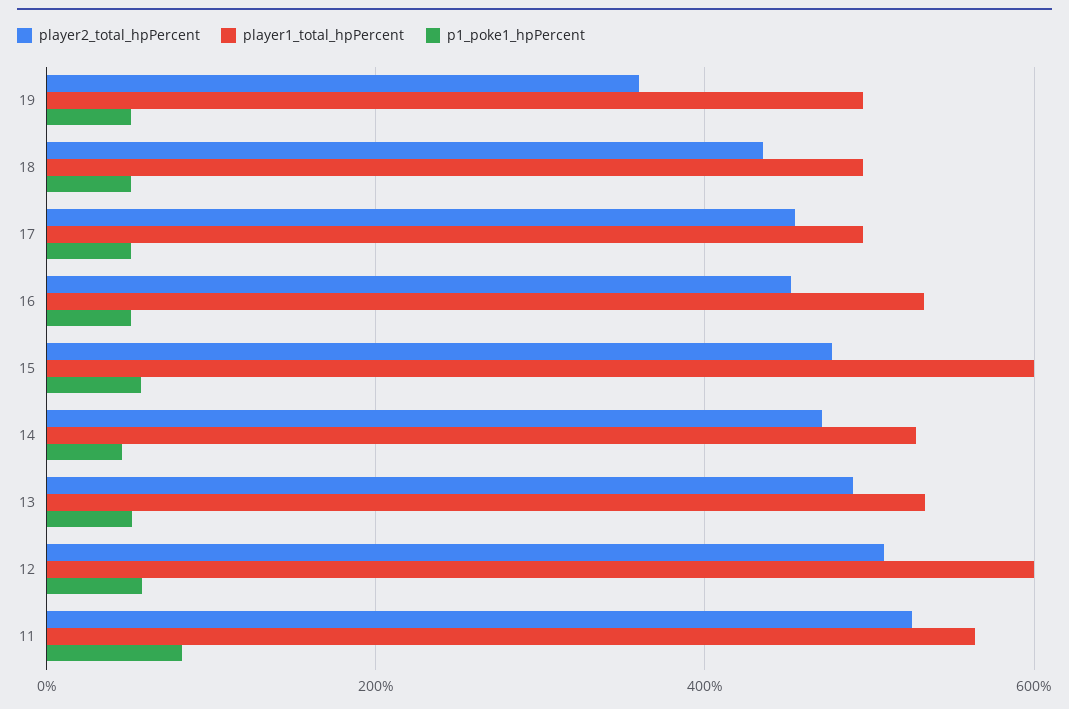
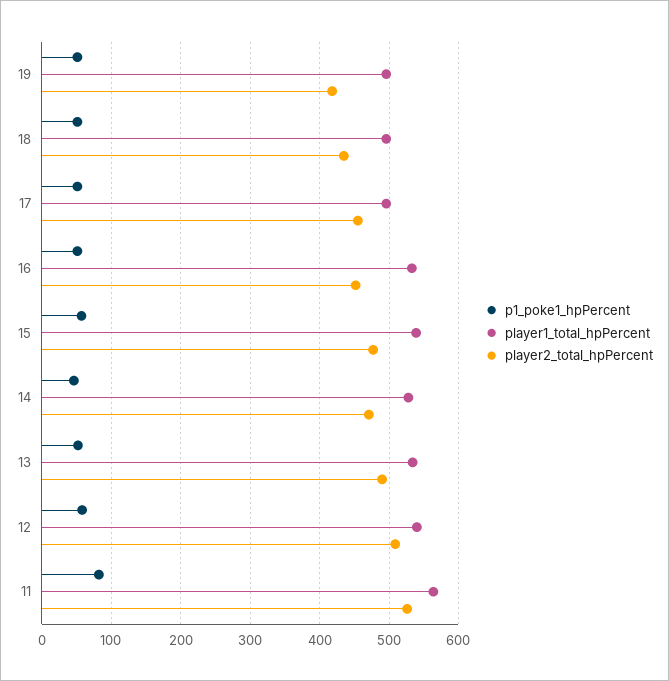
  {
    "player2_total_hpPercent": {
-     "19": 360,
+     "19": 420,
      "18": 440,
      "17": 460,
      "16": 450,
      "15": 480,
      "14": 470,
      "13": 490,
      "12": 510,
      "11": 530
    },
    "player1_total_hpPercent": {
      "19": 500,
      "18": 500,
      "17": 500,
      "16": 530,
-     "15": 600,
+     "15": 540,
      "14": 530,
      "13": 530,
-     "12": 600,
+     "12": 540,
      "11": 560
    },
    "p1_poke1_hpPercent": {
      "19": 50,
      "18": 50,
      "17": 50,
      "16": 50,
      "15": 60,
      "14": 50,
      "13": 50,
      "12": 60,
      "11": 80
    }
  }

